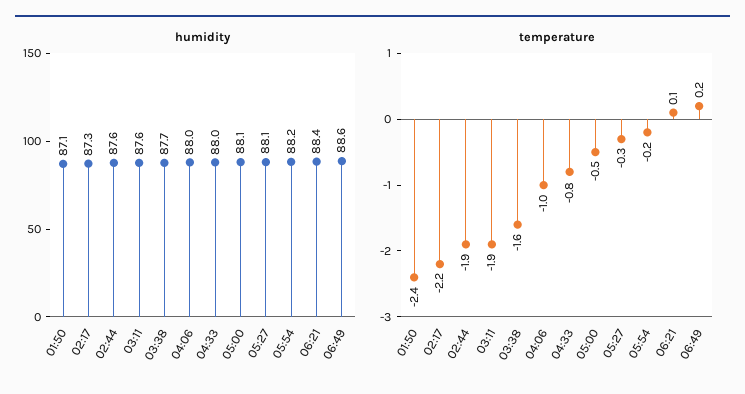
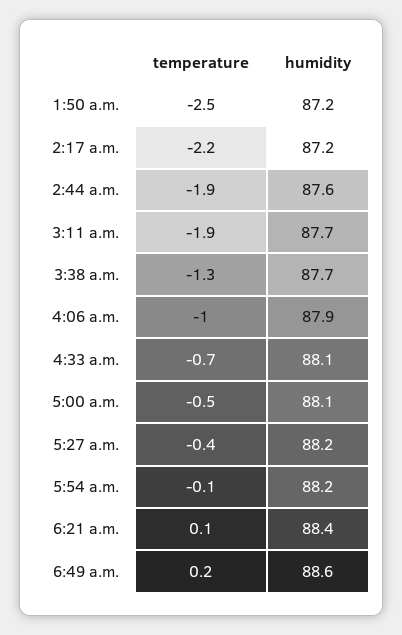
  {
    "humidity": {
-     "01:50": 87.1,
+     "01:50": 87.2,
-     "02:17": 87.3,
+     "02:17": 87.2,
      "02:44": 87.6,
-     "03:11": 87.6,
+     "03:11": 87.7,
      "03:38": 87.7,
-     "04:06": 88,
+     "04:06": 87.9,
-     "04:33": 88,
+     "04:33": 88.1,
      "05:00": 88.1,
-     "05:27": 88.1,
+     "05:27": 88.2,
      "05:54": 88.2,
      "06:21": 88.4,
      "06:49": 88.6
    },
    "temperature": {
-     "01:50": -2.4,
+     "01:50": -2.5,
      "02:17": -2.2,
      "02:44": -1.9,
      "03:11": -1.9,
-     "03:38": -1.6,
+     "03:38": -1.3,
      "04:06": -1,
-     "04:33": -0.8,
+     "04:33": -0.7,
      "05:00": -0.5,
-     "05:27": -0.3,
+     "05:27": -0.4,
-     "05:54": -0.2,
+     "05:54": -0.1,
      "06:21": 0.1,
      "06:49": 0.2
    }
  }

